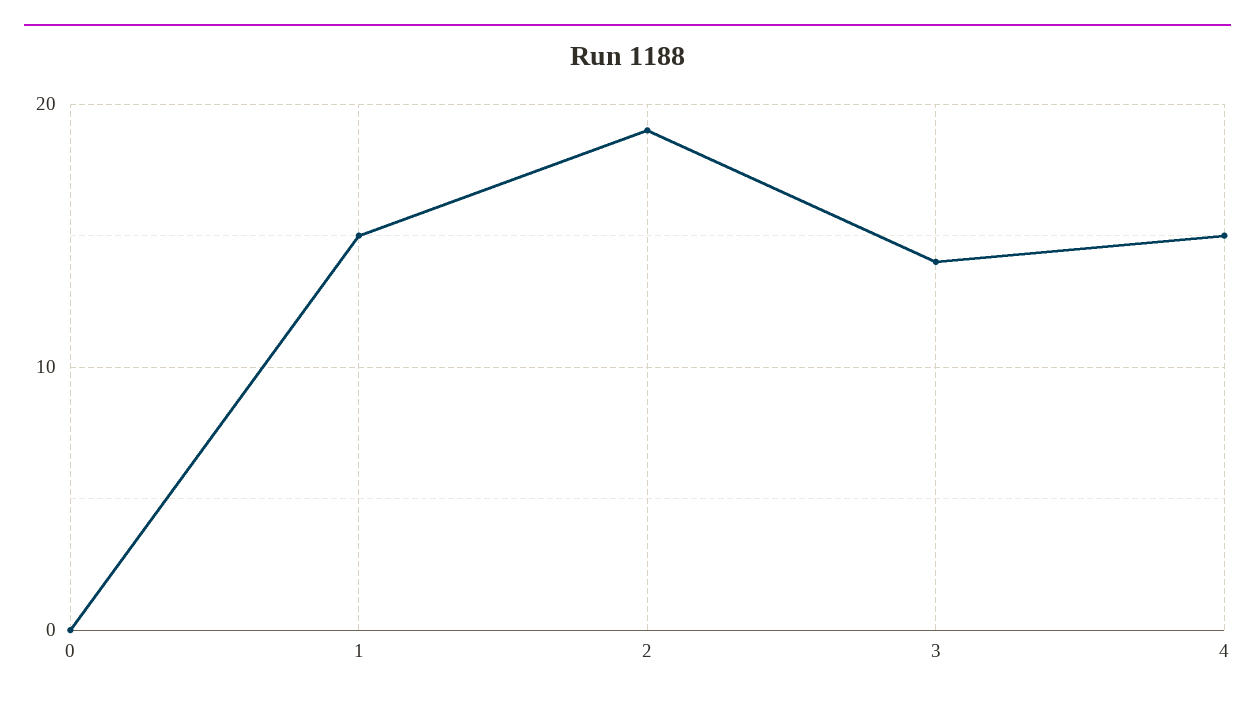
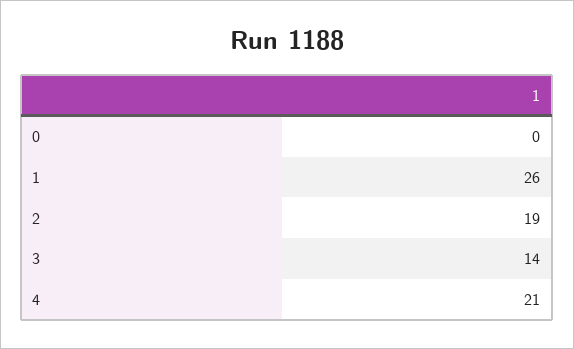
  {
    "0": 0,
-   "1": 15,
+   "1": 26,
    "2": 19,
    "3": 14,
-   "4": 15
+   "4": 21
  }

